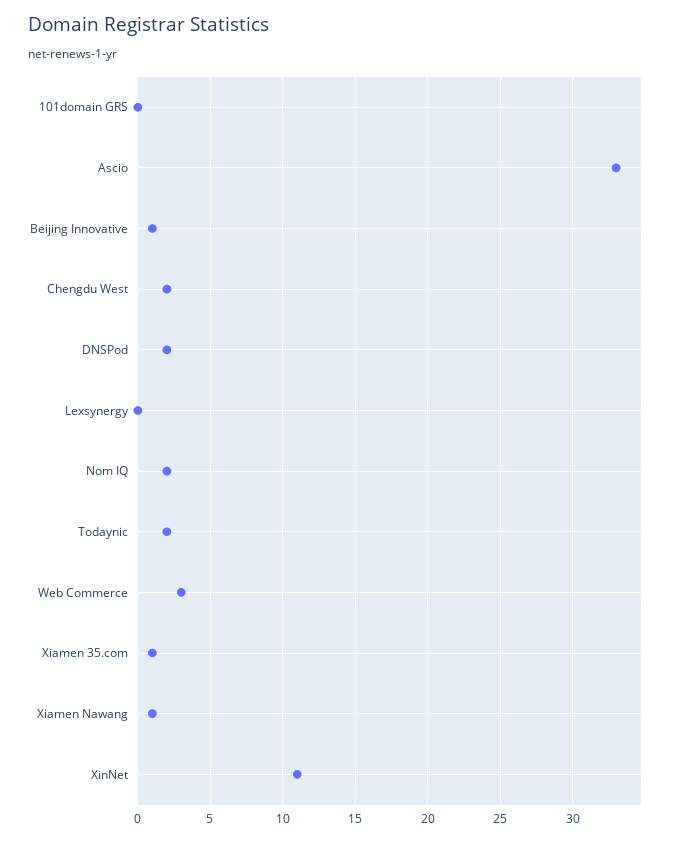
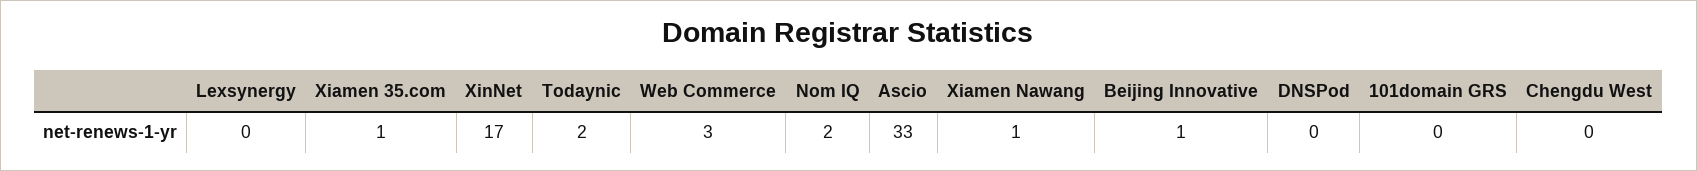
  {
    "101domain GRS": 0,
    "Ascio": 33,
    "Beijing Innovative": 1,
-   "Chengdu West": 2,
+   "Chengdu West": 0,
-   "DNSPod": 2,
+   "DNSPod": 0,
    "Lexsynergy": 0,
    "Nom IQ": 2,
    "Todaynic": 2,
    "Web Commerce": 3,
    "Xiamen 35.com": 1,
    "Xiamen Nawang": 1,
-   "XinNet": 11
+   "XinNet": 17
  }

